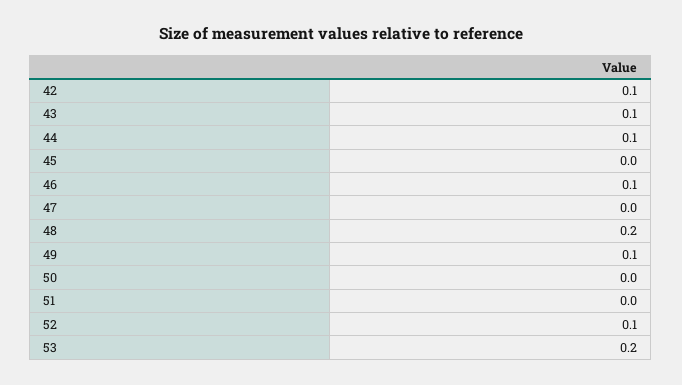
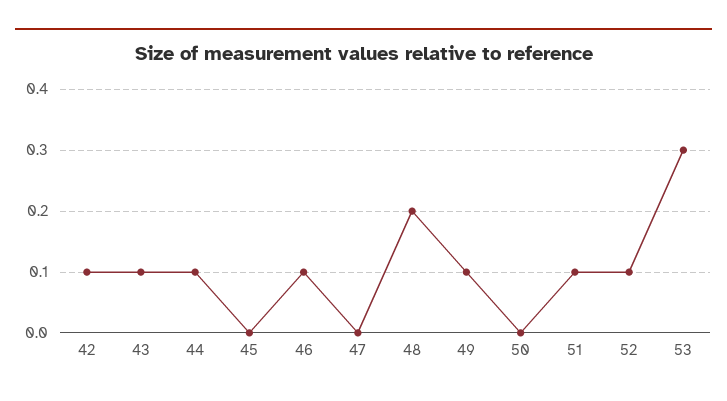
  {
    "42": 0.1,
    "43": 0.1,
    "44": 0.1,
    "45": 0,
    "46": 0.1,
    "47": 0,
    "48": 0.2,
    "49": 0.1,
    "50": 0,
-   "51": 0,
+   "51": 0.1,
    "52": 0.1,
-   "53": 0.2
+   "53": 0.3
  }

